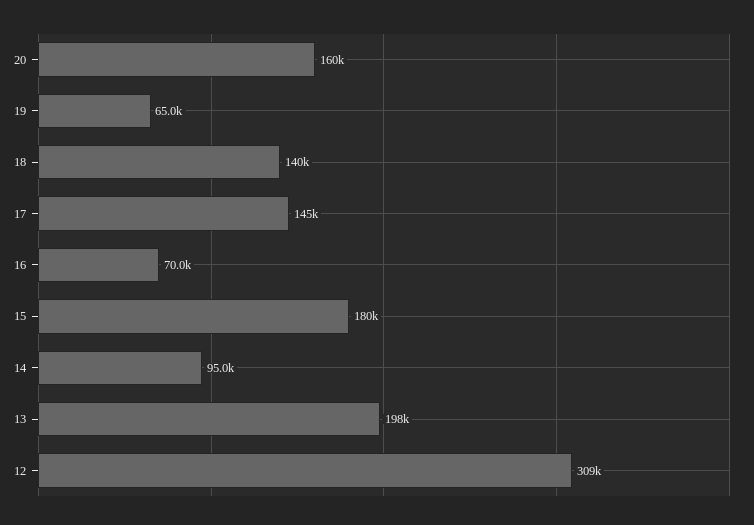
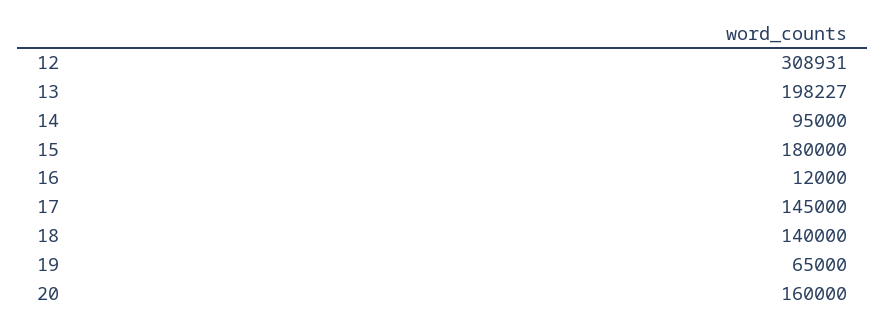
  {
    "20": 160000,
    "19": 65000,
    "18": 140000,
    "17": 145000,
-   "16": 70000,
+   "16": 12000,
    "15": 180000,
    "14": 95000,
    "13": 198227,
    "12": 308931
  }

